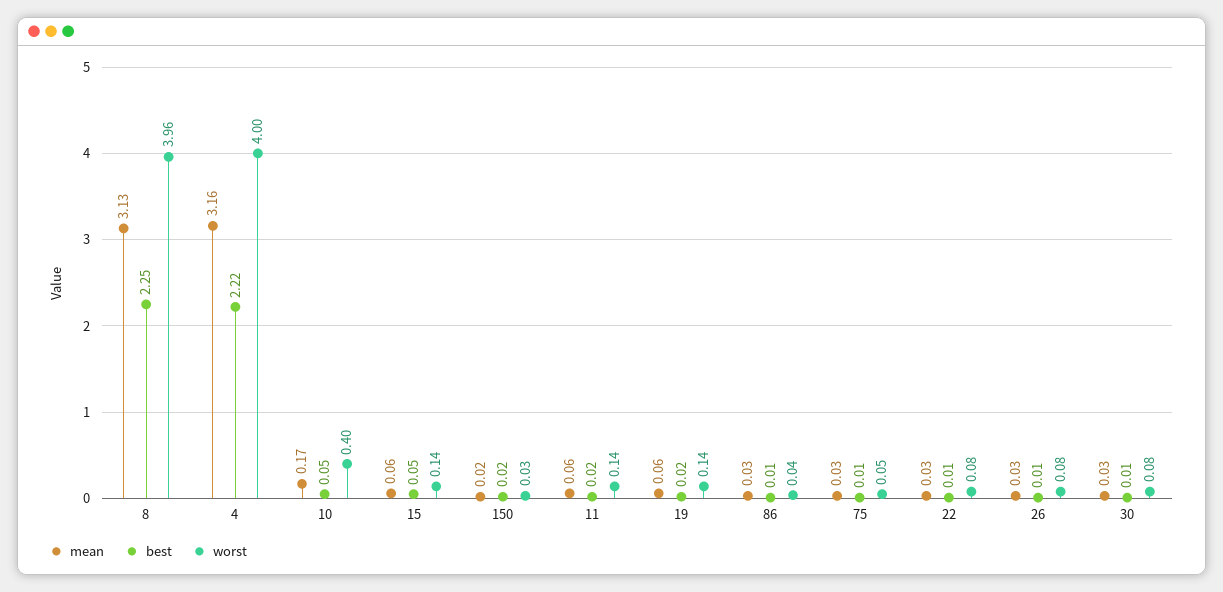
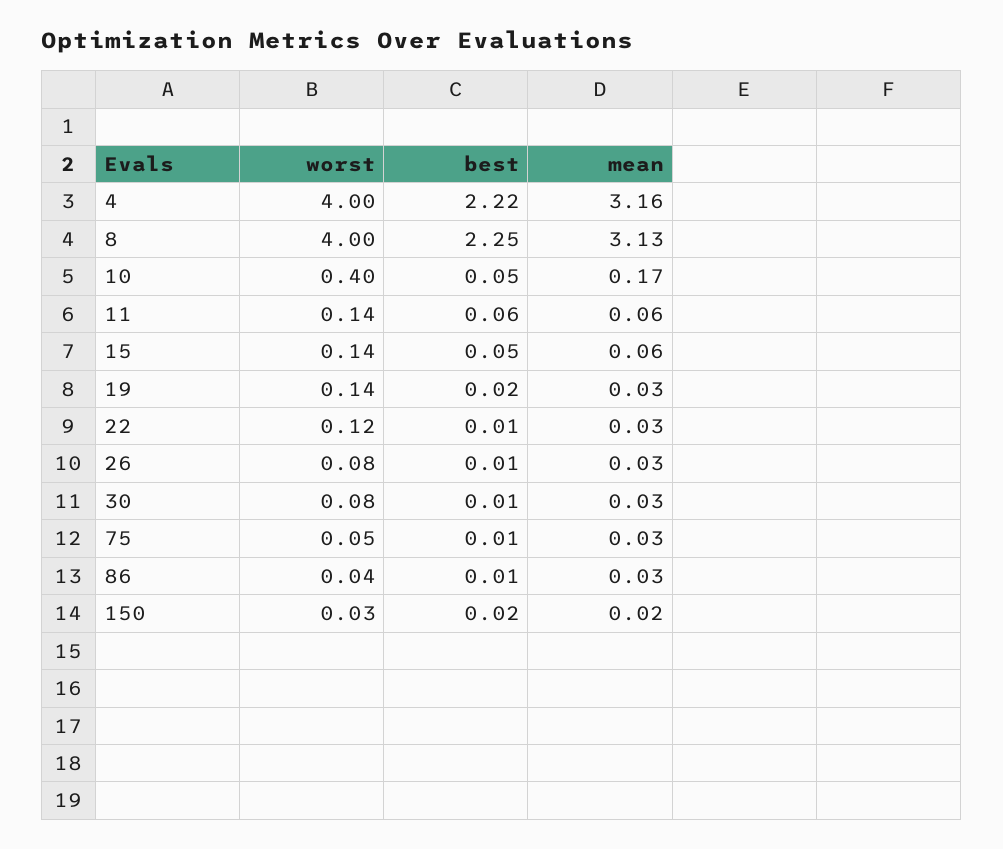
  {
    "mean": {
      "8": 3.13,
      "4": 3.16,
      "10": 0.17,
      "15": 0.06,
      "150": 0.02,
      "11": 0.06,
-     "19": 0.06,
+     "19": 0.03,
      "86": 0.03,
      "75": 0.03,
      "22": 0.03,
      "26": 0.03,
      "30": 0.03
    },
    "best": {
      "8": 2.25,
      "4": 2.22,
      "10": 0.05,
      "15": 0.05,
      "150": 0.02,
-     "11": 0.02,
+     "11": 0.06,
      "19": 0.02,
      "86": 0.01,
      "75": 0.01,
      "22": 0.01,
      "26": 0.01,
      "30": 0.01
    },
    "worst": {
-     "8": 3.96,
+     "8": 4,
      "4": 4,
      "10": 0.4,
      "15": 0.14,
      "150": 0.03,
      "11": 0.14,
      "19": 0.14,
      "86": 0.04,
      "75": 0.05,
-     "22": 0.08,
+     "22": 0.12,
      "26": 0.08,
      "30": 0.08
    }
  }

